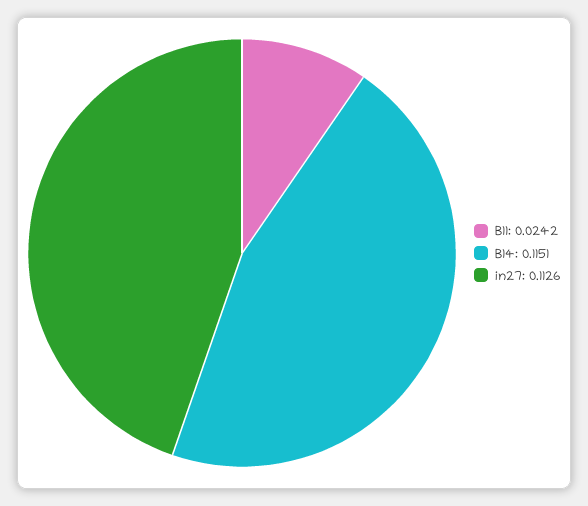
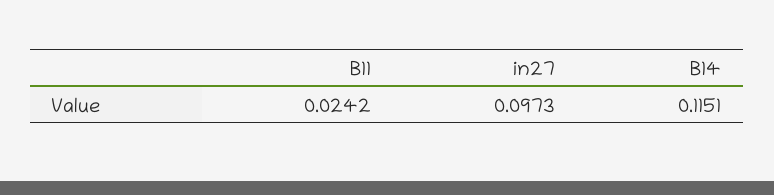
  {
    "B11": 0.0242,
    "B14": 0.1151,
-   "in27": 0.1126
+   "in27": 0.0973
  }

